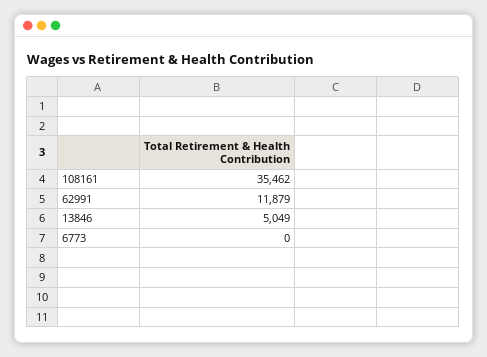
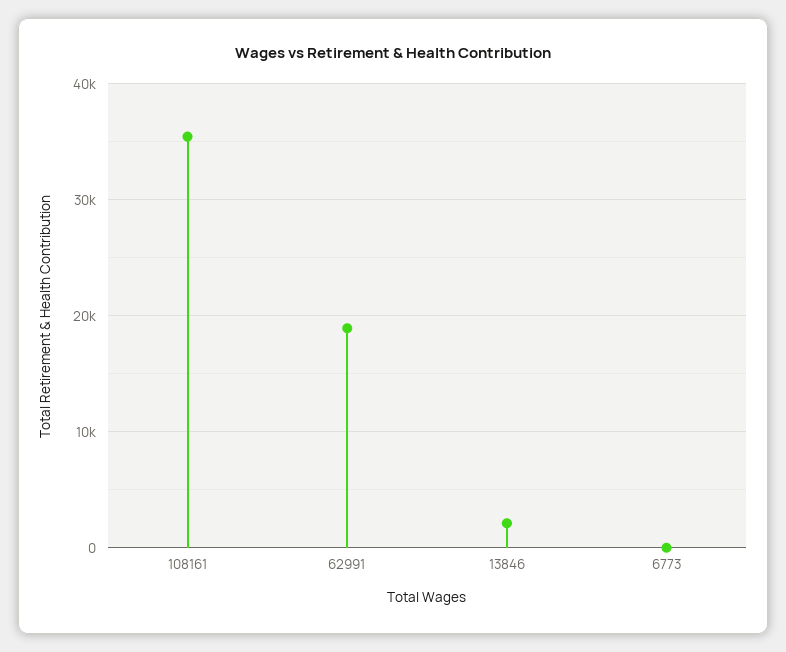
  {
    "108161": 35462,
-   "62991": 11879,
+   "62991": 19000,
-   "13846": 5049,
+   "13846": 2000,
    "6773": 0
  }

